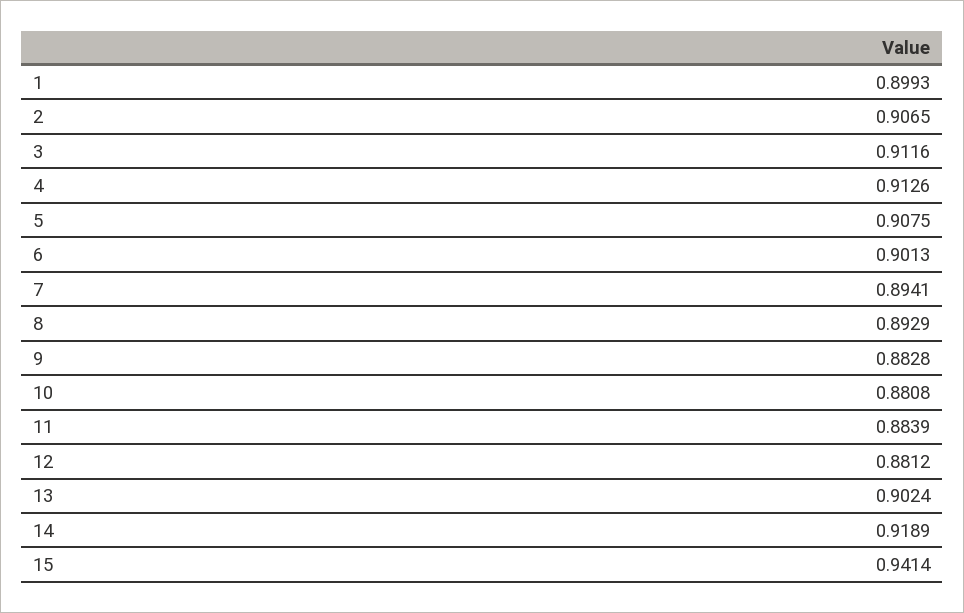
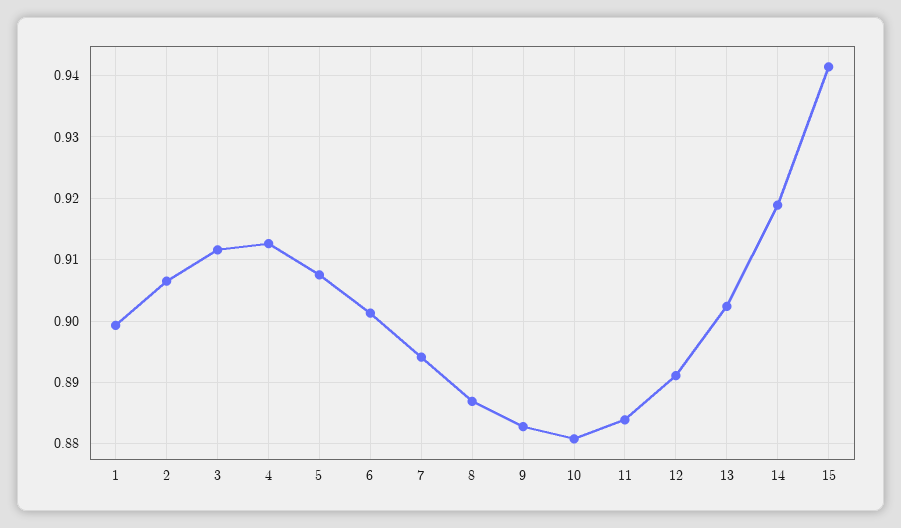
  {
    "1": 0.8993,
    "2": 0.9065,
    "3": 0.9116,
    "4": 0.9126,
    "5": 0.9075,
    "6": 0.9013,
    "7": 0.8941,
-   "8": 0.8929,
+   "8": 0.887,
    "9": 0.8828,
    "10": 0.8808,
    "11": 0.8839,
-   "12": 0.8812,
+   "12": 0.891,
    "13": 0.9024,
    "14": 0.9189,
    "15": 0.9414
  }

